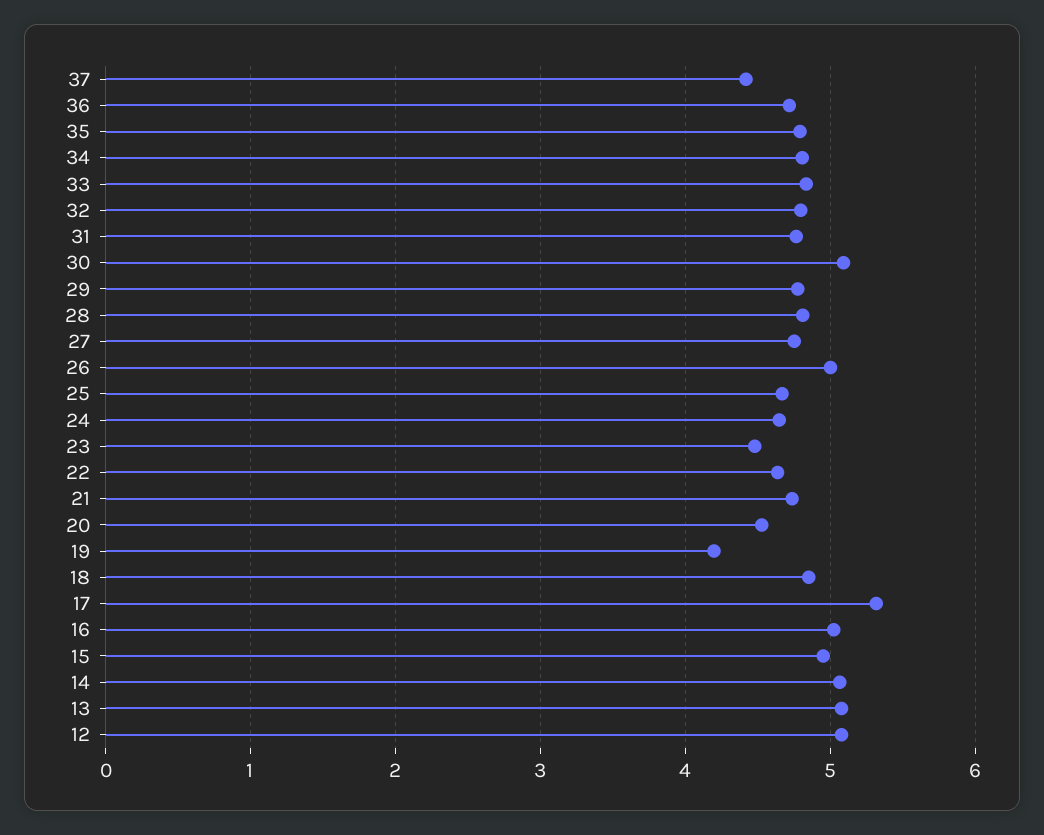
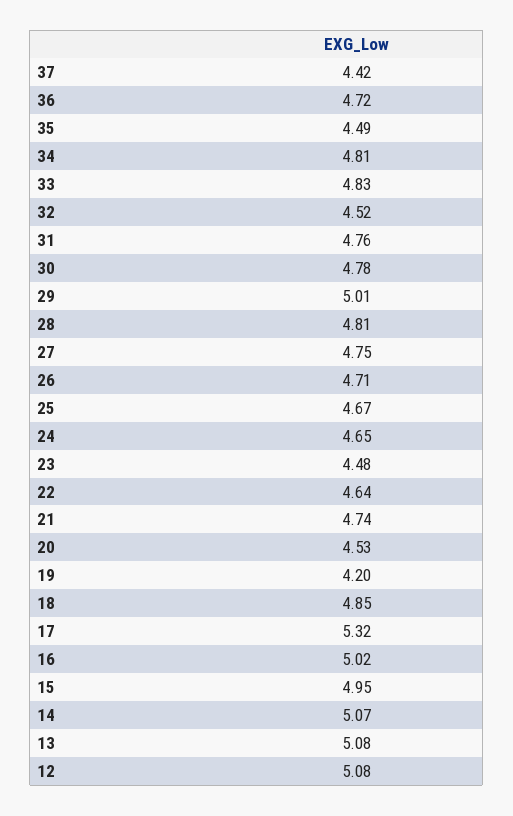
  {
    "37": 4.42,
    "36": 4.72,
-   "35": 4.8,
+   "35": 4.49,
    "34": 4.81,
    "33": 4.83,
-   "32": 4.8,
+   "32": 4.52,
    "31": 4.76,
-   "30": 5.1,
+   "30": 4.78,
-   "29": 4.8,
+   "29": 5.01,
    "28": 4.81,
    "27": 4.75,
-   "26": 5,
+   "26": 4.71,
    "25": 4.67,
    "24": 4.65,
    "23": 4.48,
    "22": 4.64,
    "21": 4.74,
    "20": 4.53,
    "19": 4.2,
    "18": 4.85,
    "17": 5.32,
    "16": 5.02,
    "15": 4.95,
    "14": 5.07,
    "13": 5.08,
    "12": 5.08
  }

